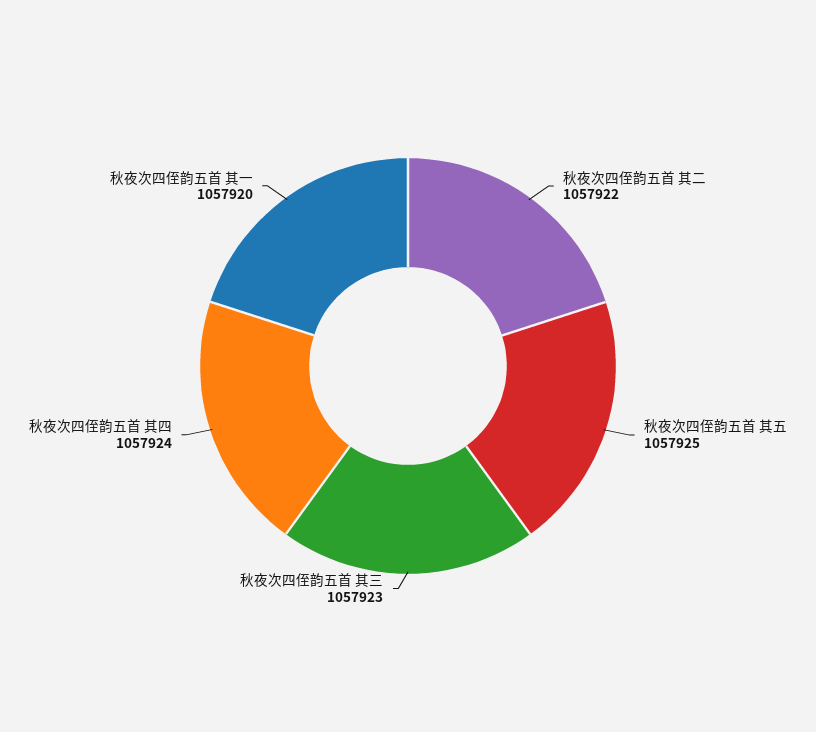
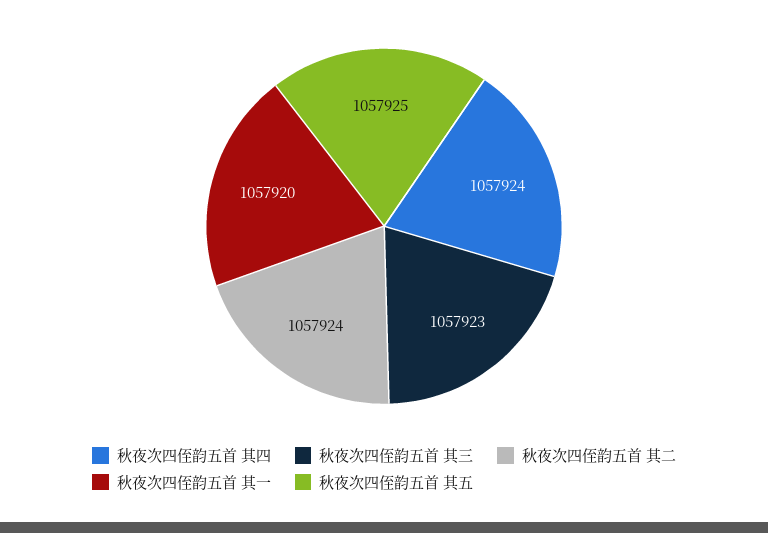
  {
-   "秋夜次四侄韵五首 其二": 1057922,
+   "秋夜次四侄韵五首 其二": 1057924,
    "秋夜次四侄韵五首 其五": 1057925,
    "秋夜次四侄韵五首 其三": 1057923,
    "秋夜次四侄韵五首 其四": 1057924,
    "秋夜次四侄韵五首 其一": 1057920
  }

